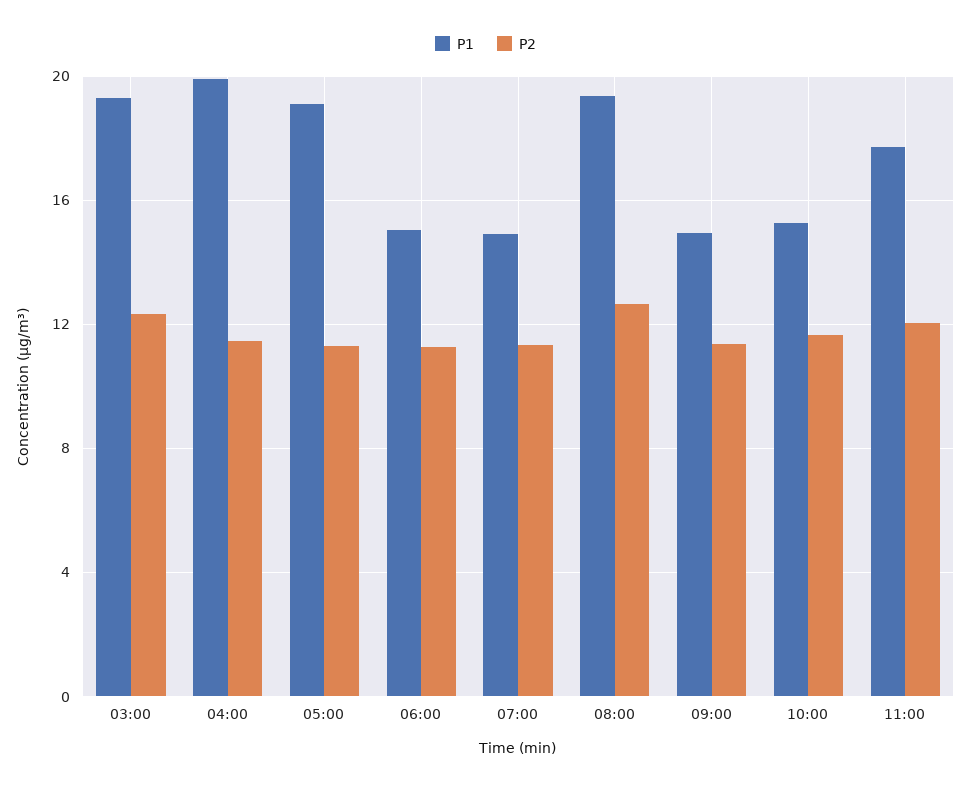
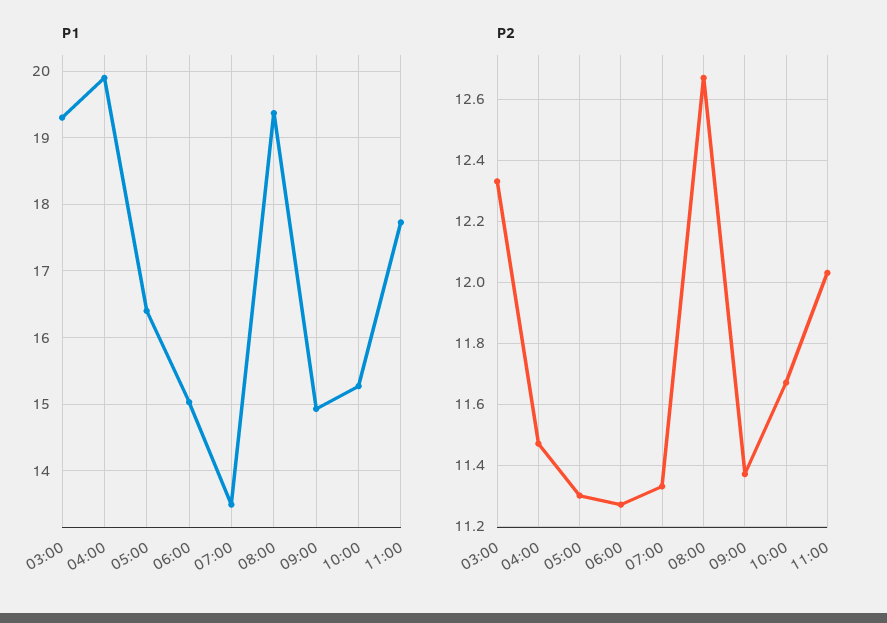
  {
    "P1": {
      "03:00": 19.3,
      "04:00": 19.9,
-     "05:00": 19,
+     "05:00": 16.4,
      "06:00": 15,
-     "07:00": 15,
+     "07:00": 13.5,
      "08:00": 19.4,
      "09:00": 14.9,
      "10:00": 15.3,
      "11:00": 17.7
    },
    "P2": {
      "03:00": 12.35,
      "04:00": 11.45,
      "05:00": 11.3,
      "06:00": 11.25,
      "07:00": 11.35,
      "08:00": 12.65,
      "09:00": 11.35,
      "10:00": 11.65,
      "11:00": 12.05
    }
  }

